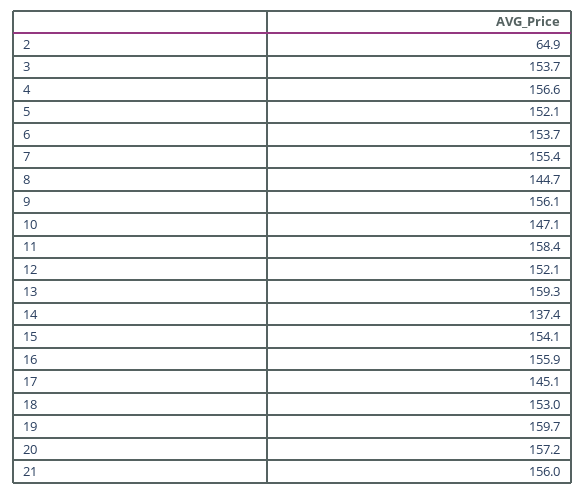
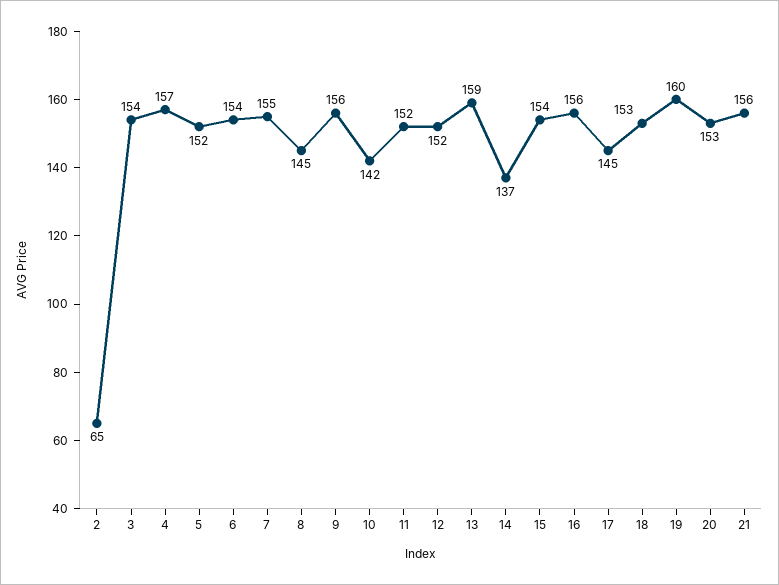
  {
    "2": 64.9,
    "3": 153.7,
    "4": 156.6,
    "5": 152.1,
    "6": 153.7,
    "7": 155.4,
    "8": 144.7,
    "9": 156.1,
-   "10": 147.1,
+   "10": 142,
-   "11": 158.4,
+   "11": 152,
    "12": 152.1,
    "13": 159.3,
    "14": 137.4,
    "15": 154.1,
    "16": 155.9,
    "17": 145.1,
    "18": 153,
    "19": 159.7,
-   "20": 157.2,
+   "20": 153,
    "21": 156
  }

